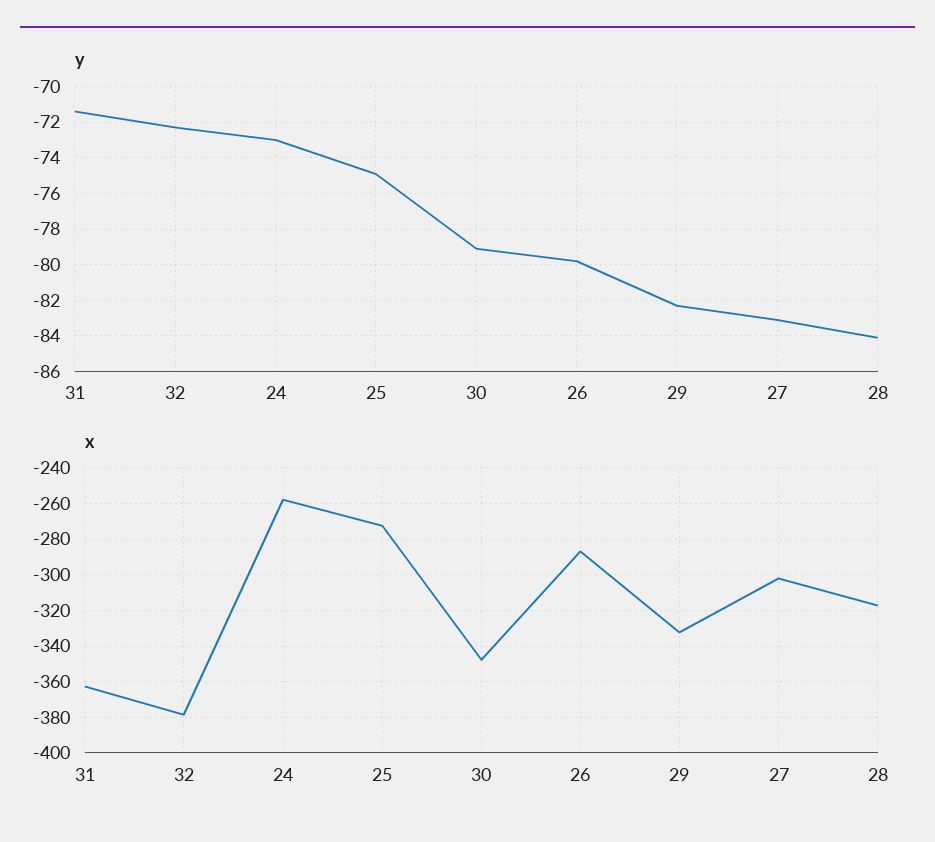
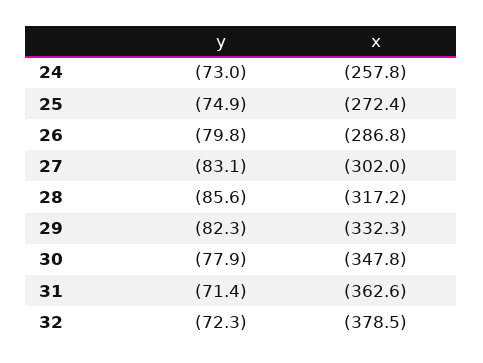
  {
    "y": {
      "31": -71.4,
      "32": -72.3,
      "24": -73,
      "25": -74.9,
-     "30": -79,
+     "30": -77.9,
      "26": -79.8,
      "29": -82.3,
      "27": -83.1,
-     "28": -84
+     "28": -85.6
    },
    "x": {
      "31": -362.6,
      "32": -378.5,
      "24": -257.8,
      "25": -272.4,
      "30": -347.8,
      "26": -286.8,
      "29": -332.3,
      "27": -302,
      "28": -317.2
    }
  }

